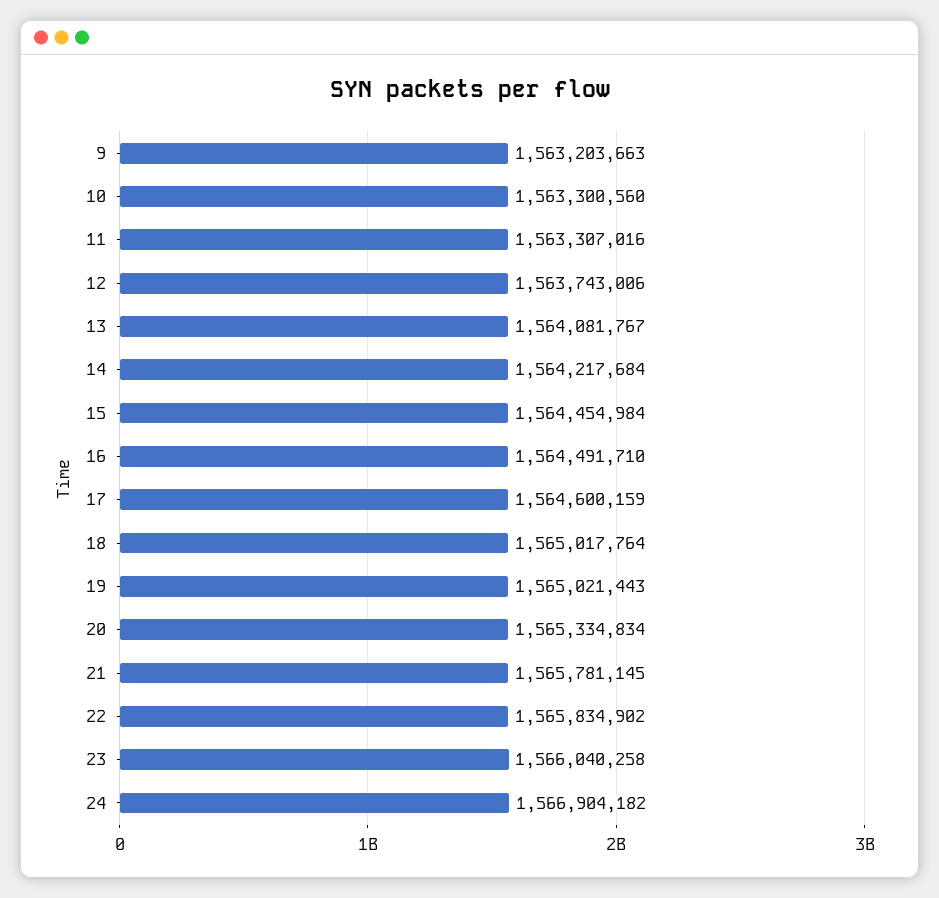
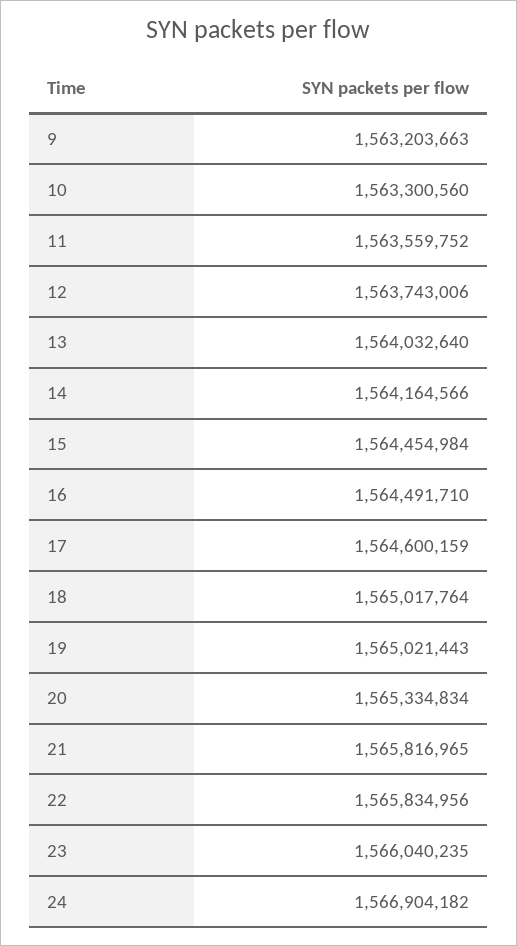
  {
    "9": 1563203663,
    "10": 1563300560,
-   "11": 1563307016,
+   "11": 1563559752,
    "12": 1563743006,
-   "13": 1564081767,
+   "13": 1564032640,
-   "14": 1564217684,
+   "14": 1564164566,
    "15": 1564454984,
    "16": 1564491710,
    "17": 1564600159,
    "18": 1565017764,
    "19": 1565021443,
    "20": 1565334834,
-   "21": 1565781145,
+   "21": 1565816965,
-   "22": 1565834902,
+   "22": 1565834956,
-   "23": 1566040258,
+   "23": 1566040235,
    "24": 1566904182
  }

